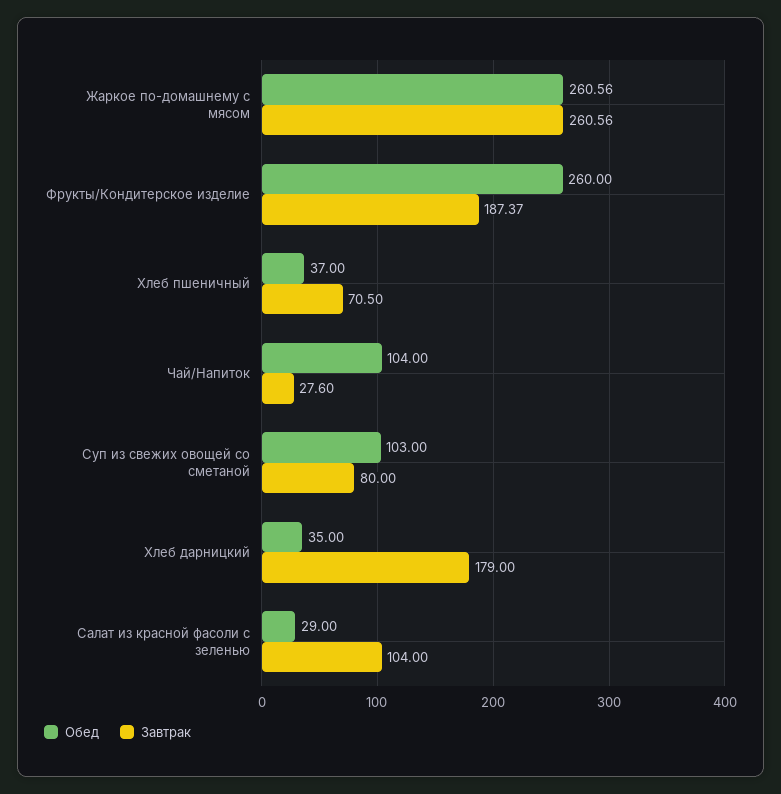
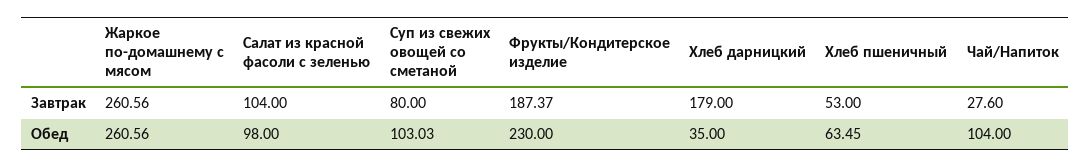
  {
    "Обед": {
      "Жаркое по-домашнему с мясом": 260.56,
-     "Фрукты/Кондитерское изделие": 260,
+     "Фрукты/Кондитерское изделие": 230,
-     "Хлеб пшеничный": 37,
+     "Хлеб пшеничный": 63.45,
      "Чай/Напиток": 104,
-     "Суп из свежих овощей со сметаной": 103,
+     "Суп из свежих овощей со сметаной": 103.03,
      "Хлеб дарницкий": 35,
-     "Салат из красной фасоли с зеленью": 29
+     "Салат из красной фасоли с зеленью": 98
    },
    "Завтрак": {
      "Жаркое по-домашнему с мясом": 260.56,
      "Фрукты/Кондитерское изделие": 187.37,
-     "Хлеб пшеничный": 70.5,
+     "Хлеб пшеничный": 53,
      "Чай/Напиток": 27.6,
      "Суп из свежих овощей со сметаной": 80,
      "Хлеб дарницкий": 179,
      "Салат из красной фасоли с зеленью": 104
    }
  }

